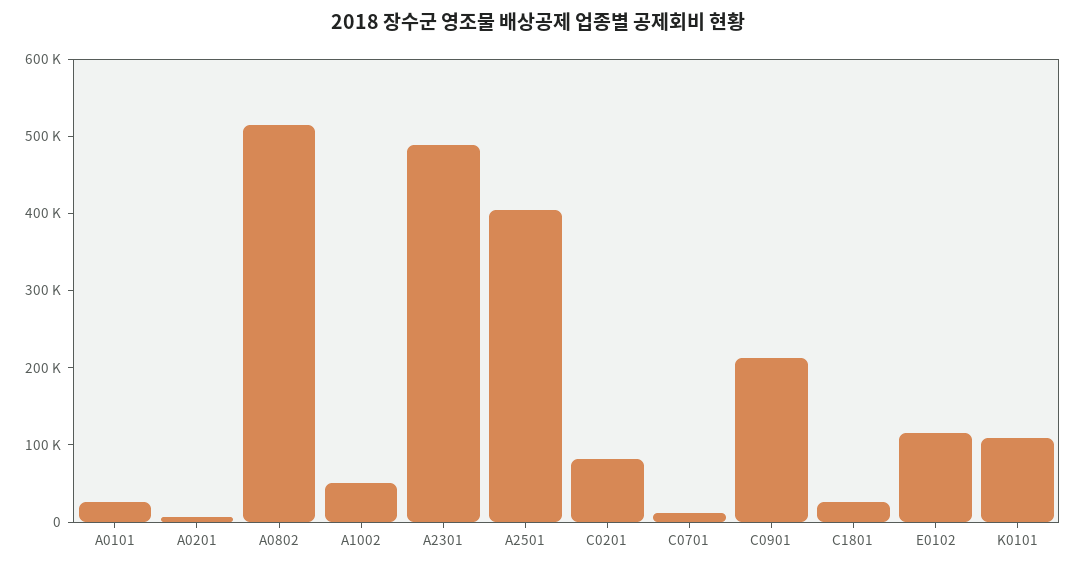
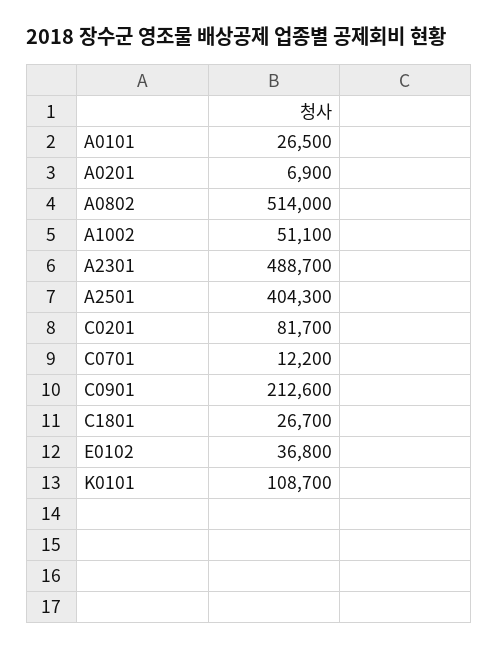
  {
    "A0101": 26500,
    "A0201": 6900,
    "A0802": 514000,
    "A1002": 51100,
    "A2301": 488700,
    "A2501": 404300,
    "C0201": 81700,
    "C0701": 12200,
    "C0901": 212600,
    "C1801": 26700,
-   "E0102": 120000,
+   "E0102": 36800,
    "K0101": 108700
  }

